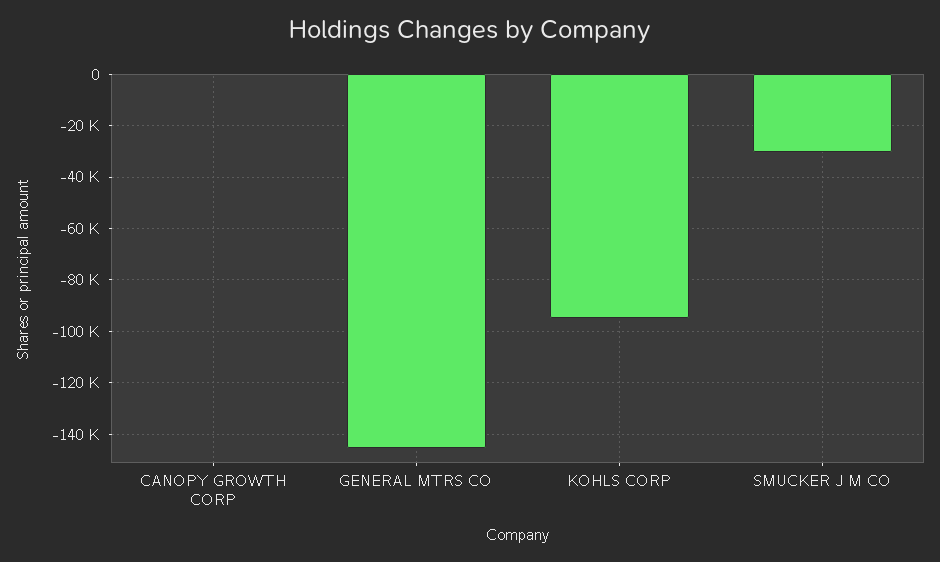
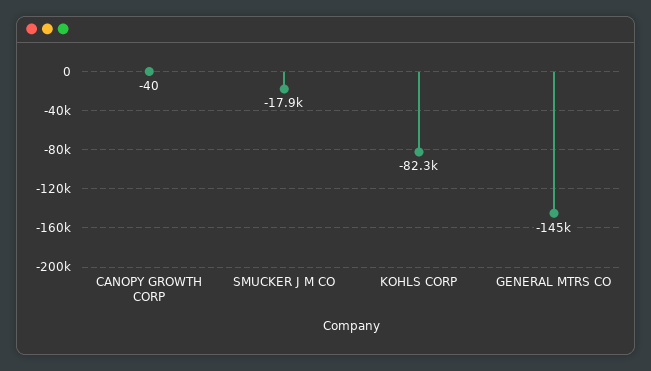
  {
    "CANOPY GROWTH CORP": -40,
    "GENERAL MTRS CO": -145000,
-   "KOHLS CORP": -95000,
+   "KOHLS CORP": -82300,
-   "SMUCKER J M CO": -30000
+   "SMUCKER J M CO": -17900
  }

